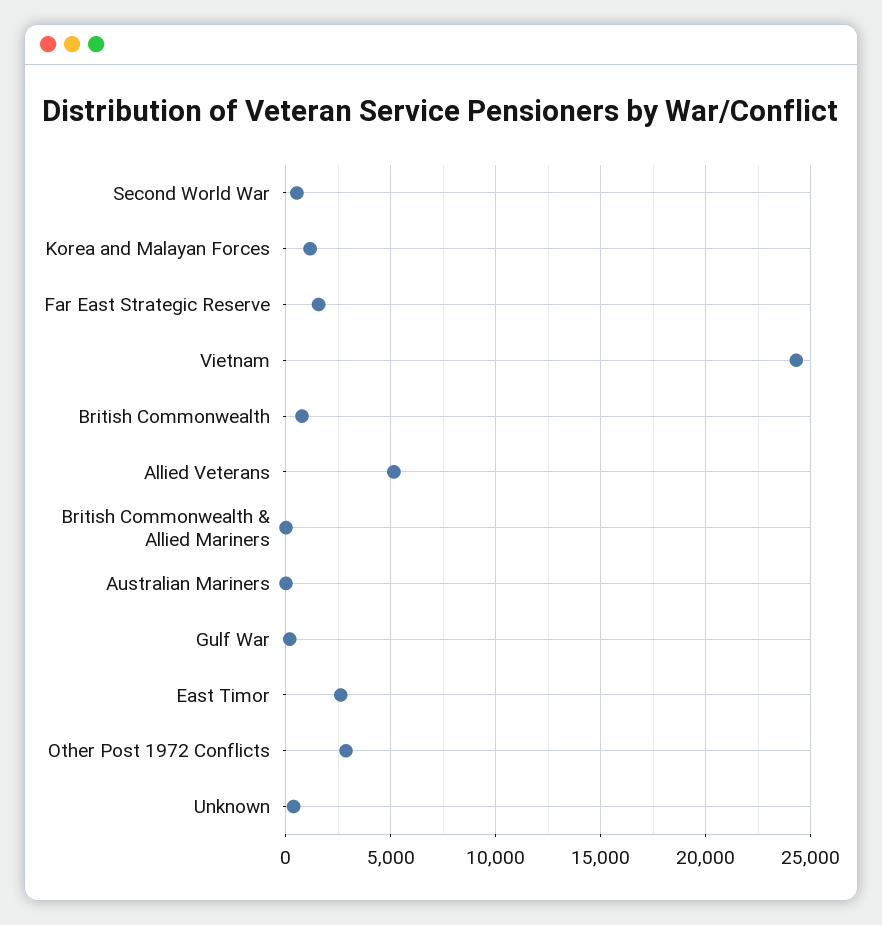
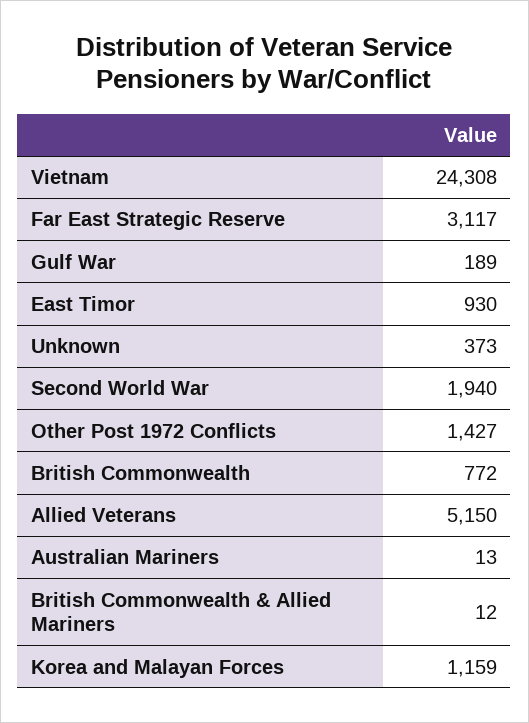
  {
-   "Second World War": 500,
+   "Second World War": 1940,
    "Korea and Malayan Forces": 1159,
-   "Far East Strategic Reserve": 1500,
+   "Far East Strategic Reserve": 3117,
    "Vietnam": 24308,
    "British Commonwealth": 772,
    "Allied Veterans": 5150,
    "British Commonwealth & Allied Mariners": 12,
    "Australian Mariners": 13,
    "Gulf War": 189,
-   "East Timor": 2500,
+   "East Timor": 930,
-   "Other Post 1972 Conflicts": 3000,
+   "Other Post 1972 Conflicts": 1427,
    "Unknown": 373
  }

